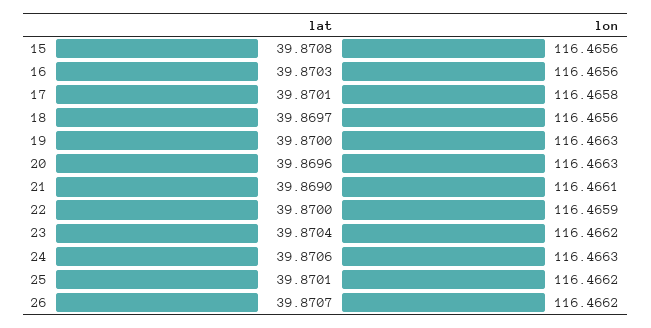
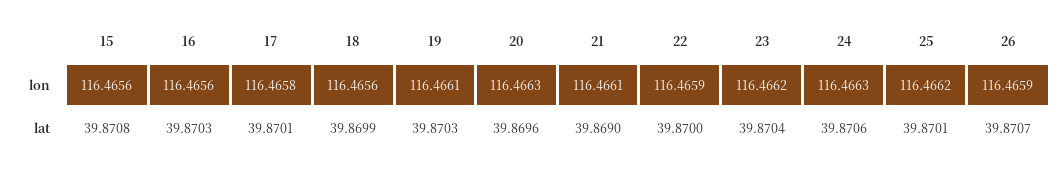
  {
    "lat": {
      "15": 39.8708,
      "16": 39.8703,
      "17": 39.8701,
-     "18": 39.8697,
+     "18": 39.8699,
-     "19": 39.87,
+     "19": 39.8703,
      "20": 39.8696,
      "21": 39.869,
      "22": 39.87,
      "23": 39.8704,
      "24": 39.8706,
      "25": 39.8701,
      "26": 39.8707
    },
    "lon": {
      "15": 116.4656,
      "16": 116.4656,
      "17": 116.4658,
      "18": 116.4656,
-     "19": 116.4663,
+     "19": 116.4661,
      "20": 116.4663,
      "21": 116.4661,
      "22": 116.4659,
      "23": 116.4662,
      "24": 116.4663,
      "25": 116.4662,
-     "26": 116.4662
+     "26": 116.4659
    }
  }

